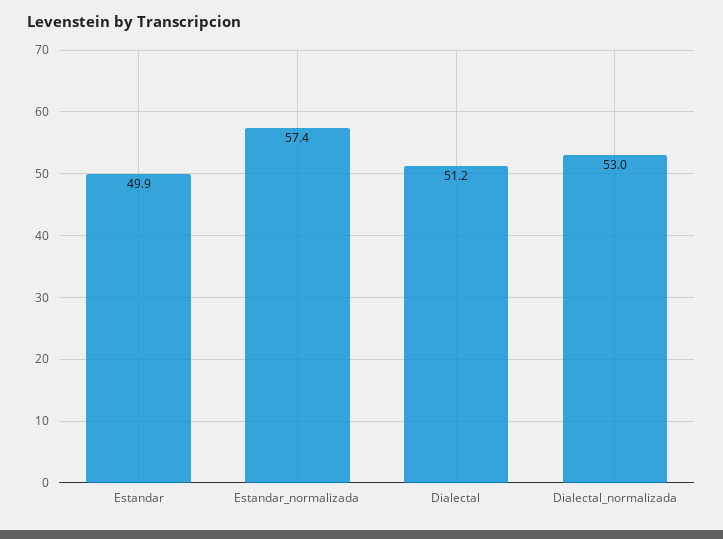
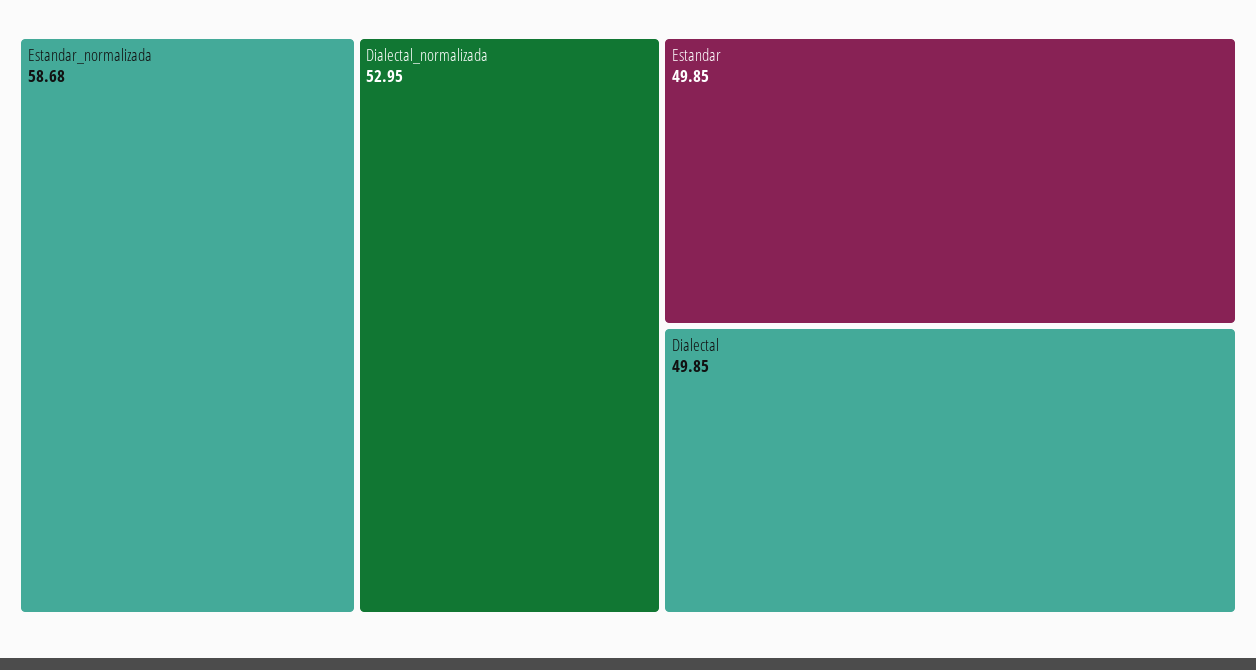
  {
    "Estandar": 49.85,
-   "Estandar_normalizada": 57.4,
+   "Estandar_normalizada": 58.68,
-   "Dialectal": 51.2,
+   "Dialectal": 49.85,
    "Dialectal_normalizada": 52.95
  }

